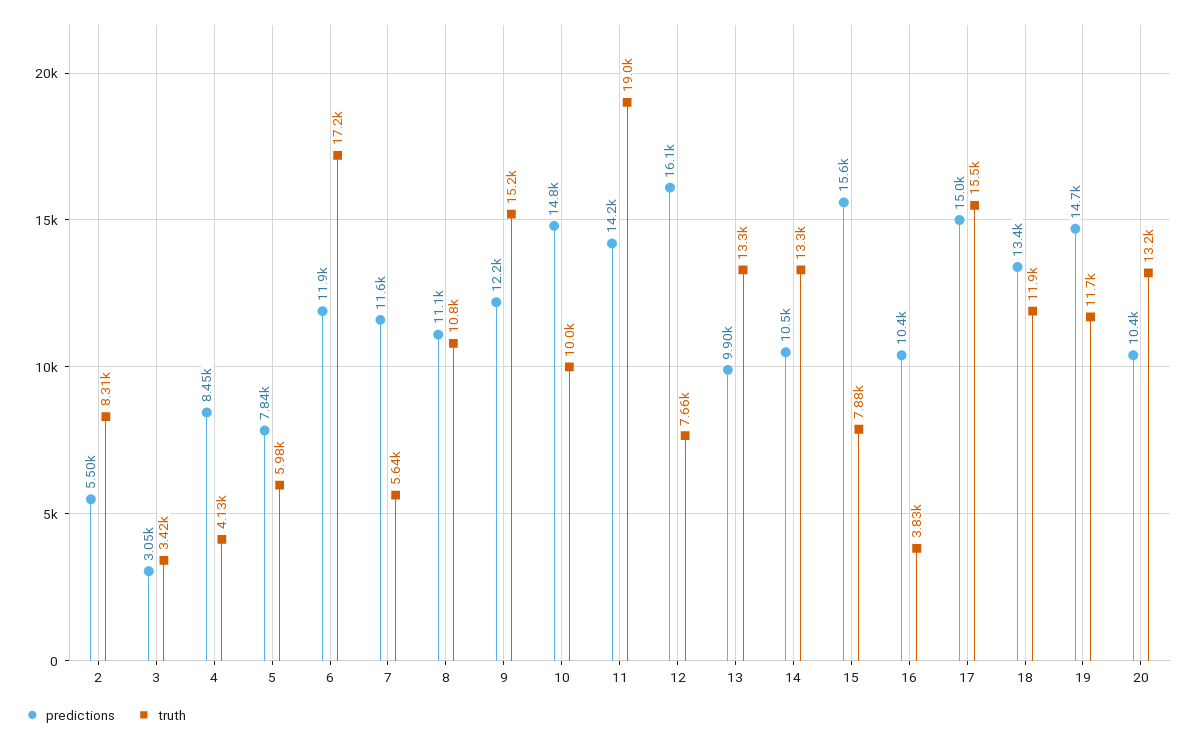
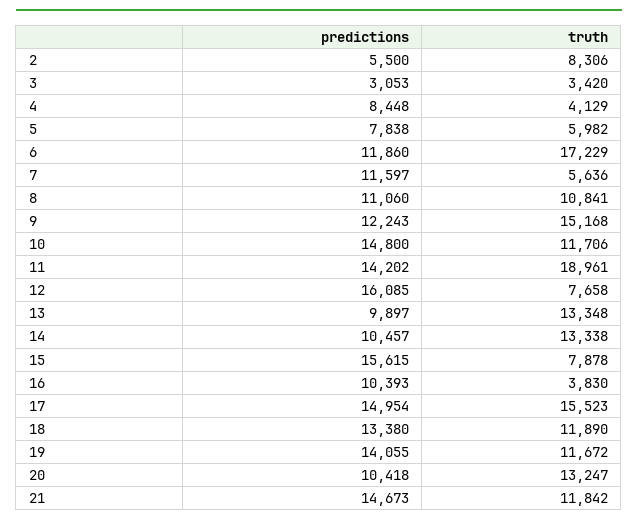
  {
    "predictions": {
      "2": 5500,
      "3": 3053,
      "4": 8448,
      "5": 7838,
      "6": 11860,
      "7": 11597,
      "8": 11060,
      "9": 12243,
      "10": 14800,
      "11": 14202,
      "12": 16085,
      "13": 9897,
      "14": 10457,
      "15": 15615,
      "16": 10393,
      "17": 14954,
      "18": 13380,
-     "19": 14700,
+     "19": 14055,
-     "20": 10418
+     "20": 10418,
+     "21": 14673
    },
    "truth": {
      "2": 8306,
      "3": 3420,
      "4": 4129,
      "5": 5982,
      "6": 17229,
      "7": 5636,
      "8": 10841,
      "9": 15168,
-     "10": 10000,
+     "10": 11706,
      "11": 18961,
      "12": 7658,
      "13": 13348,
      "14": 13338,
      "15": 7878,
      "16": 3830,
      "17": 15523,
      "18": 11890,
      "19": 11672,
-     "20": 13247
+     "20": 13247,
+     "21": 11842
    }
  }

